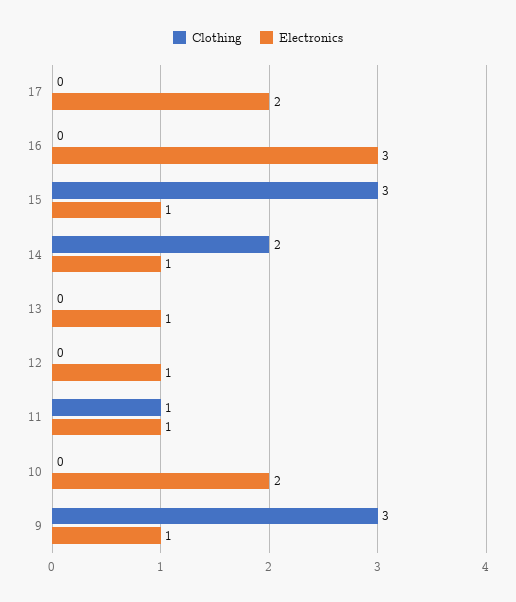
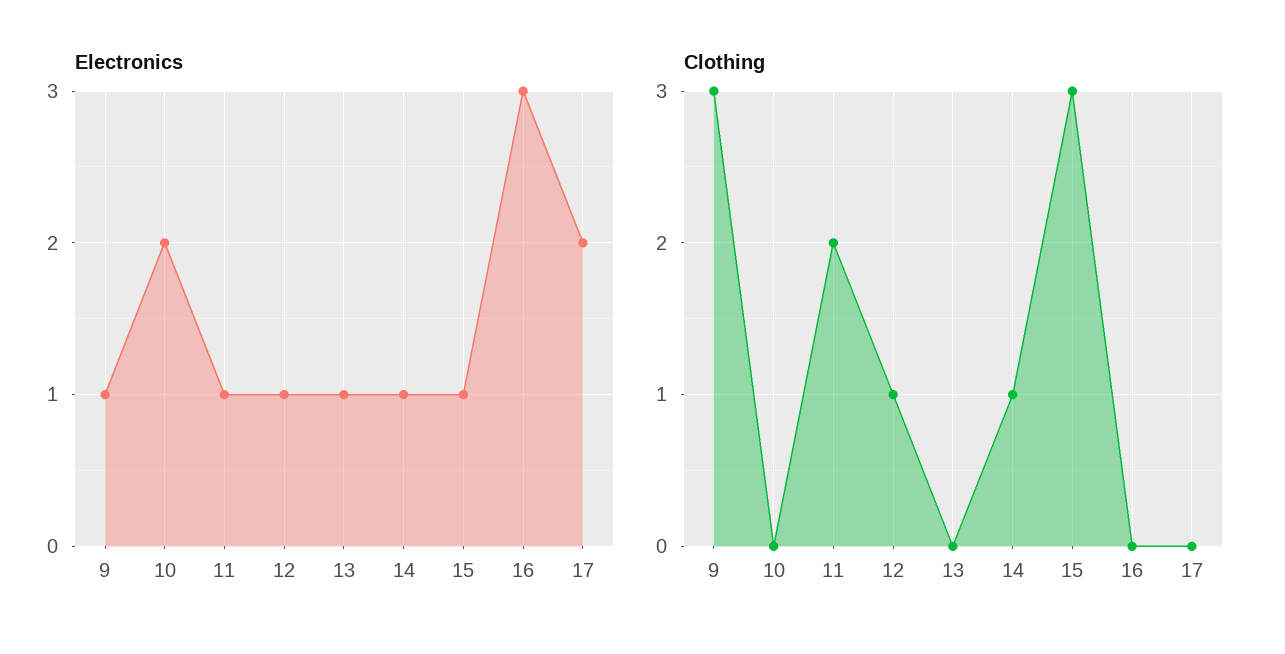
  {
    "Clothing": {
      "17": 0,
      "16": 0,
      "15": 3,
-     "14": 2,
+     "14": 1,
      "13": 0,
-     "12": 0,
+     "12": 1,
-     "11": 1,
+     "11": 2,
      "10": 0,
      "9": 3
    },
    "Electronics": {
      "17": 2,
      "16": 3,
      "15": 1,
      "14": 1,
      "13": 1,
      "12": 1,
      "11": 1,
      "10": 2,
      "9": 1
    }
  }

